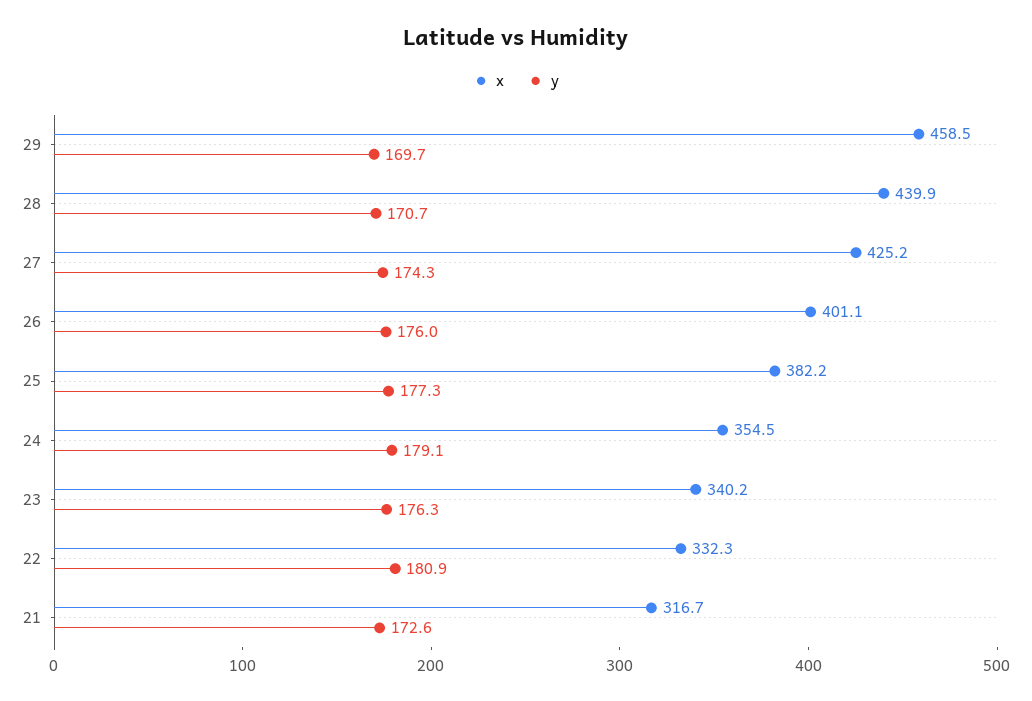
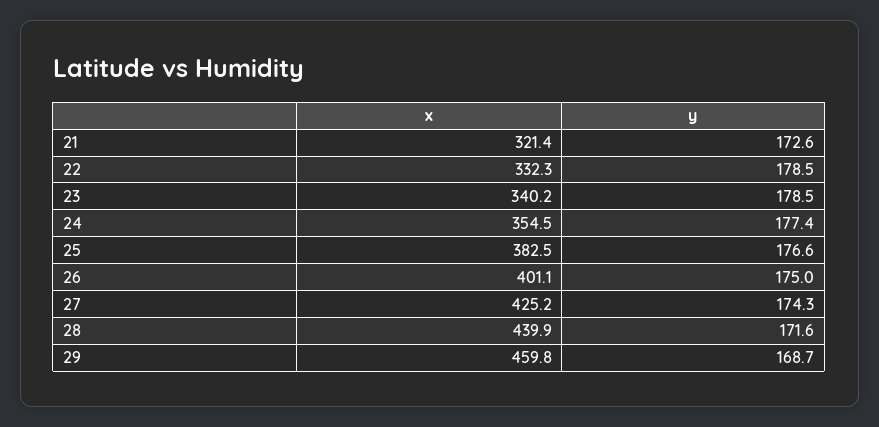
  {
    "x": {
-     "29": 458.5,
+     "29": 459.8,
      "28": 439.9,
      "27": 425.2,
      "26": 401.1,
-     "25": 382.2,
+     "25": 382.5,
      "24": 354.5,
      "23": 340.2,
      "22": 332.3,
-     "21": 316.7
+     "21": 321.4
    },
    "y": {
-     "29": 169.7,
+     "29": 168.7,
-     "28": 170.7,
+     "28": 171.6,
      "27": 174.3,
-     "26": 176,
+     "26": 175,
-     "25": 177.3,
+     "25": 176.6,
-     "24": 179.1,
+     "24": 177.4,
-     "23": 176.3,
+     "23": 178.5,
-     "22": 180.9,
+     "22": 178.5,
      "21": 172.6
    }
  }

